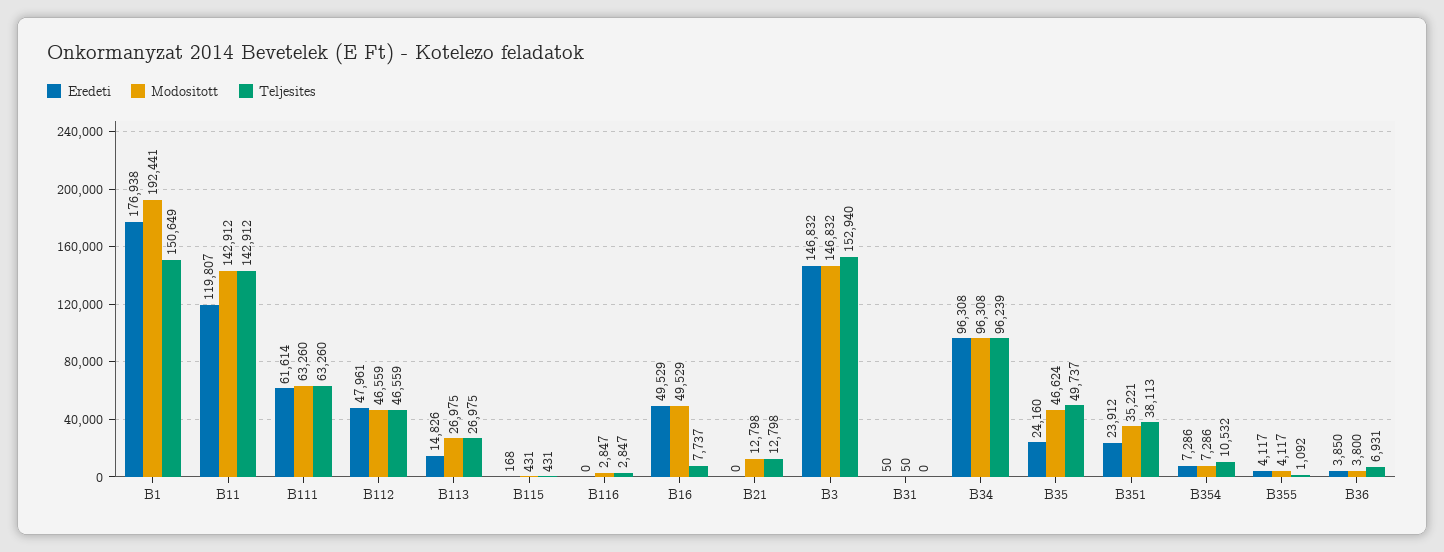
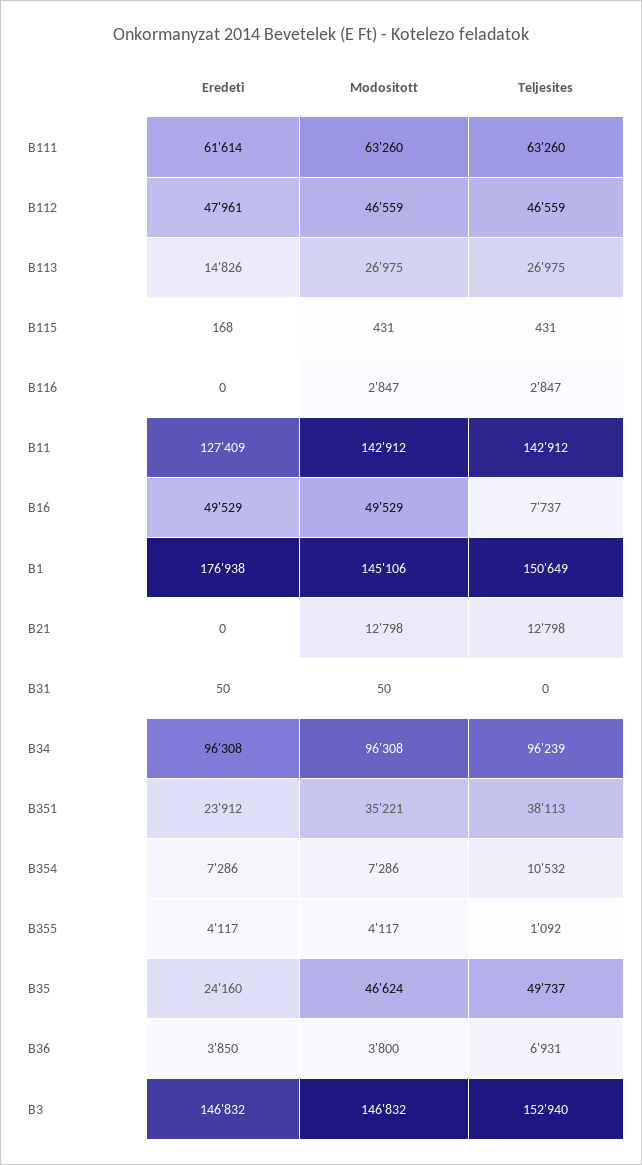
  {
    "Eredeti": {
      "B1": 176938,
-     "B11": 119807,
+     "B11": 127409,
      "B111": 61614,
      "B112": 47961,
      "B113": 14826,
      "B115": 168,
      "B116": 0,
      "B16": 49529,
      "B21": 0,
      "B3": 146832,
      "B31": 50,
      "B34": 96308,
      "B35": 24160,
      "B351": 23912,
      "B354": 7286,
      "B355": 4117,
      "B36": 3850
    },
    "Modositott": {
-     "B1": 192441,
+     "B1": 145106,
      "B11": 142912,
      "B111": 63260,
      "B112": 46559,
      "B113": 26975,
      "B115": 431,
      "B116": 2847,
      "B16": 49529,
      "B21": 12798,
      "B3": 146832,
      "B31": 50,
      "B34": 96308,
      "B35": 46624,
      "B351": 35221,
      "B354": 7286,
      "B355": 4117,
      "B36": 3800
    },
    "Teljesites": {
      "B1": 150649,
      "B11": 142912,
      "B111": 63260,
      "B112": 46559,
      "B113": 26975,
      "B115": 431,
      "B116": 2847,
      "B16": 7737,
      "B21": 12798,
      "B3": 152940,
      "B31": 0,
      "B34": 96239,
      "B35": 49737,
      "B351": 38113,
      "B354": 10532,
      "B355": 1092,
      "B36": 6931
    }
  }

